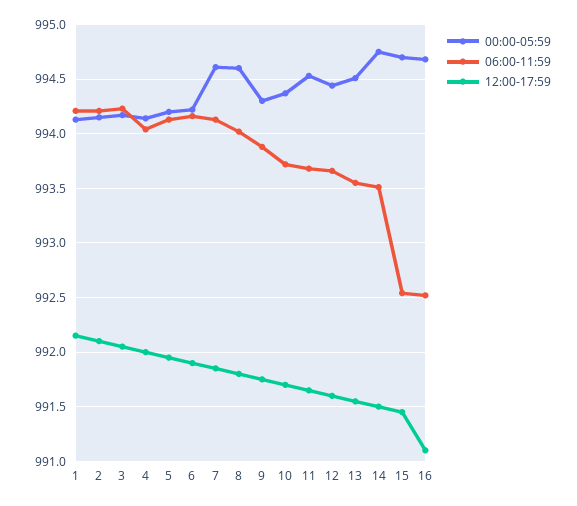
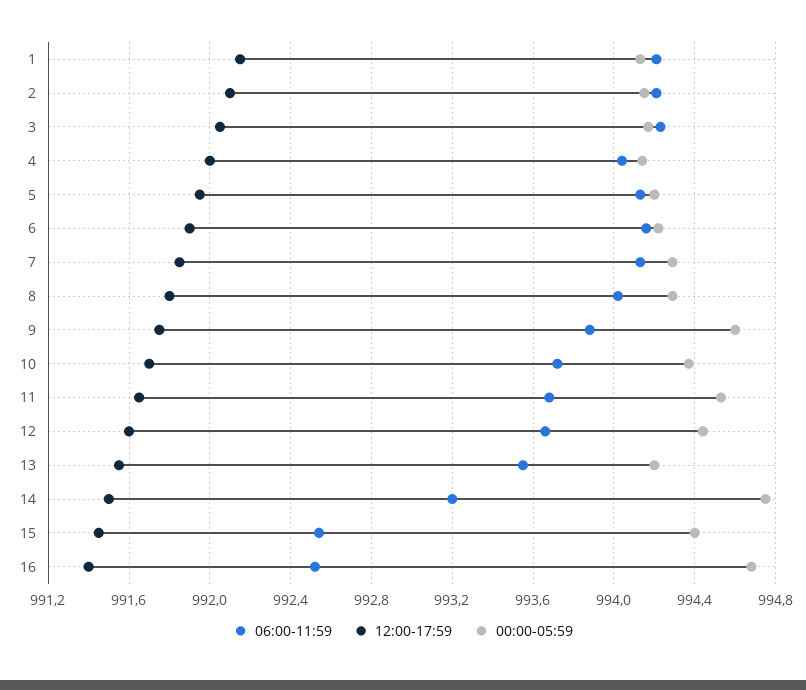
  {
    "00:00-05:59": {
      "1": 994.15,
      "2": 994.15,
      "3": 994.15,
      "4": 994.15,
      "5": 994.2,
      "6": 994.2,
-     "7": 994.6,
+     "7": 994.3,
-     "8": 994.6,
+     "8": 994.3,
-     "9": 994.3,
+     "9": 994.6,
      "10": 994.35,
      "11": 994.55,
      "12": 994.45,
-     "13": 994.5,
+     "13": 994.2,
      "14": 994.75,
-     "15": 994.7,
+     "15": 994.4,
      "16": 994.7
    },
    "06:00-11:59": {
      "1": 994.2,
      "2": 994.2,
      "3": 994.25,
      "4": 994.05,
      "5": 994.15,
      "6": 994.15,
      "7": 994.15,
      "8": 994,
      "9": 993.9,
      "10": 993.7,
      "11": 993.7,
      "12": 993.65,
      "13": 993.55,
-     "14": 993.5,
+     "14": 993.2,
      "15": 992.55,
      "16": 992.5
    },
    "12:00-17:59": {
      "1": 992.15,
      "2": 992.1,
      "3": 992.05,
      "4": 992,
      "5": 991.95,
      "6": 991.9,
      "7": 991.85,
      "8": 991.8,
      "9": 991.75,
      "10": 991.7,
      "11": 991.65,
      "12": 991.6,
      "13": 991.55,
      "14": 991.5,
      "15": 991.45,
-     "16": 991.1
+     "16": 991.4
    }
  }

